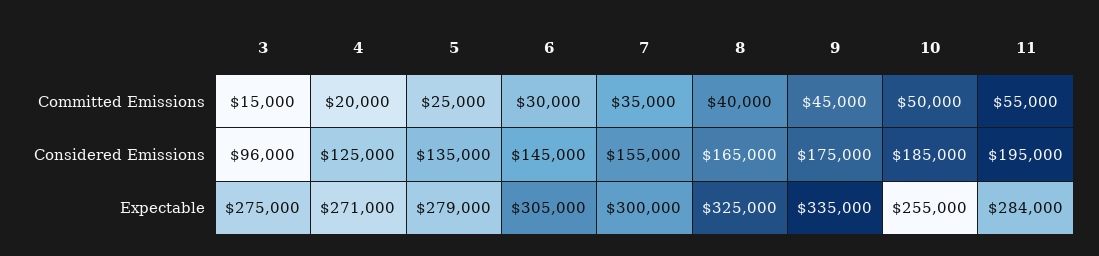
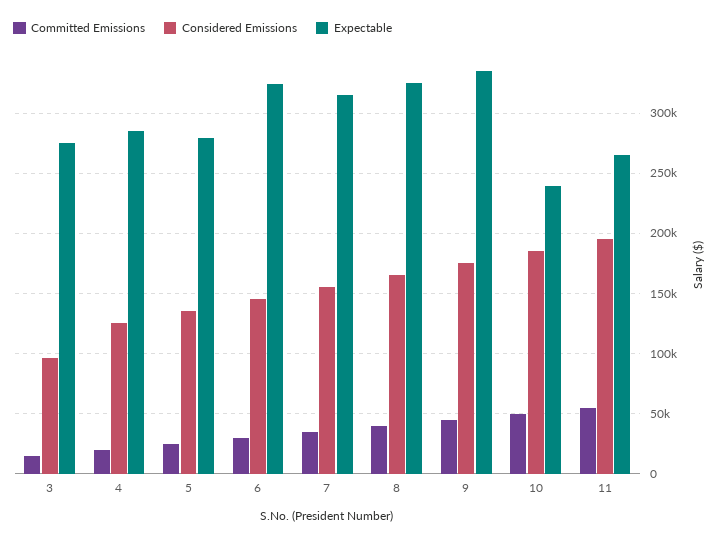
  {
    "Committed Emissions": {
      "3": 15000,
      "4": 20000,
      "5": 25000,
      "6": 30000,
      "7": 35000,
      "8": 40000,
      "9": 45000,
      "10": 50000,
      "11": 55000
    },
    "Considered Emissions": {
      "3": 96000,
      "4": 125000,
      "5": 135000,
      "6": 145000,
      "7": 155000,
      "8": 165000,
      "9": 175000,
      "10": 185000,
      "11": 195000
    },
    "Expectable": {
      "3": 275000,
-     "4": 271000,
+     "4": 285000,
      "5": 279000,
-     "6": 305000,
+     "6": 325000,
-     "7": 300000,
+     "7": 315000,
      "8": 325000,
      "9": 335000,
-     "10": 255000,
+     "10": 240000,
-     "11": 284000
+     "11": 265000
    }
  }

